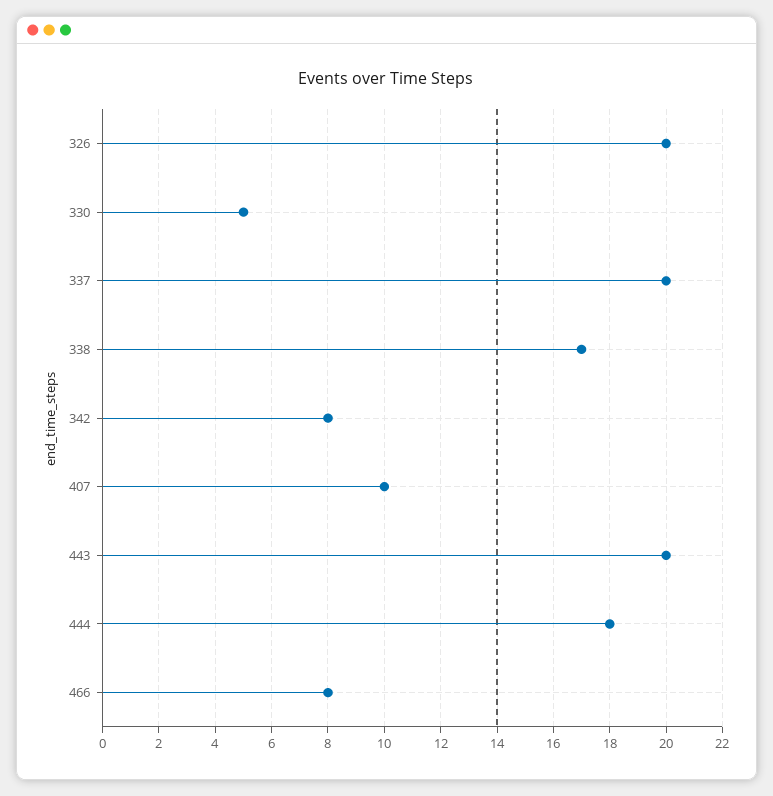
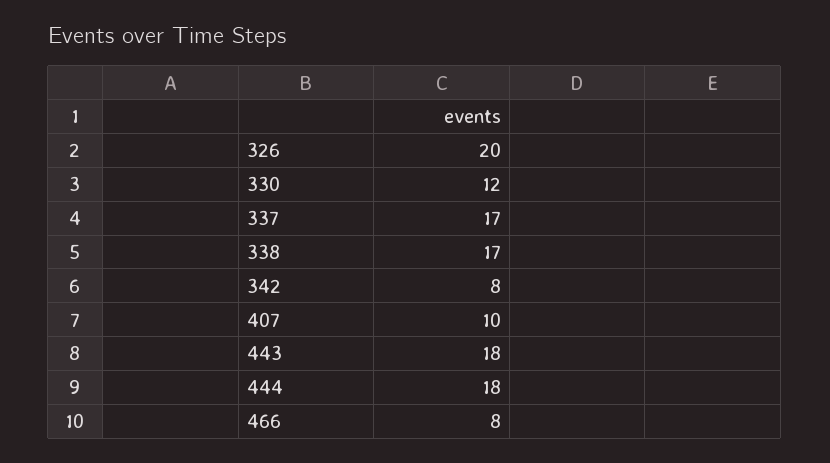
  {
    "326": 20,
-   "330": 5,
+   "330": 12,
-   "337": 20,
+   "337": 17,
    "338": 17,
    "342": 8,
    "407": 10,
-   "443": 20,
+   "443": 18,
    "444": 18,
    "466": 8
  }

